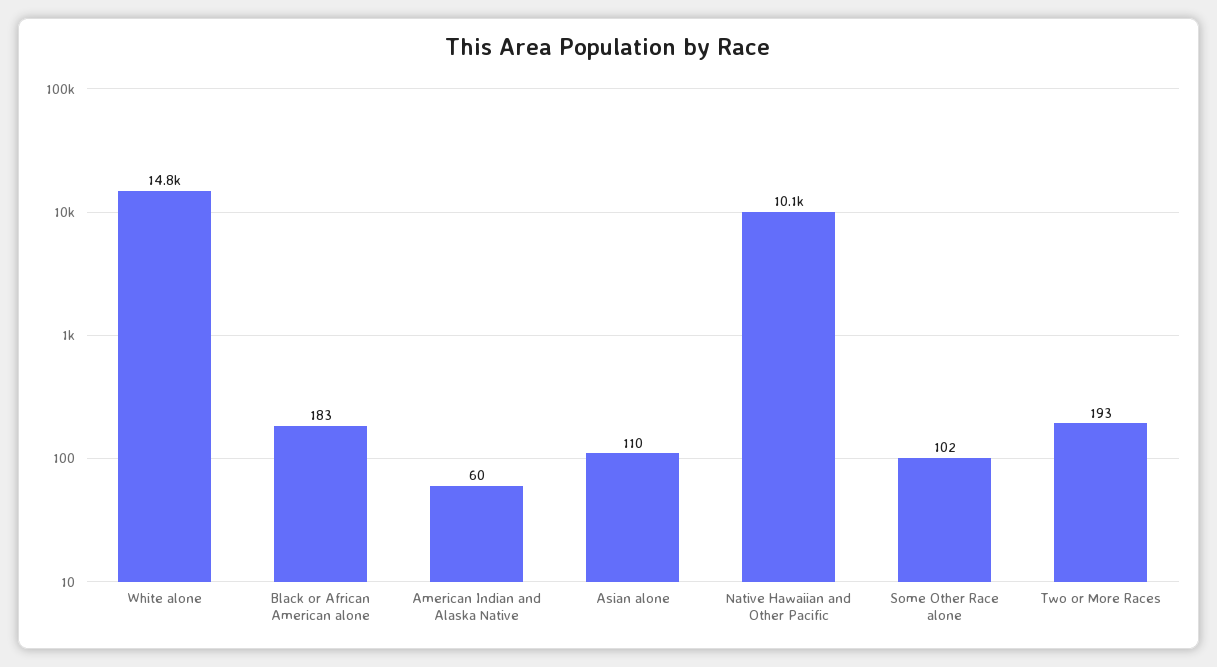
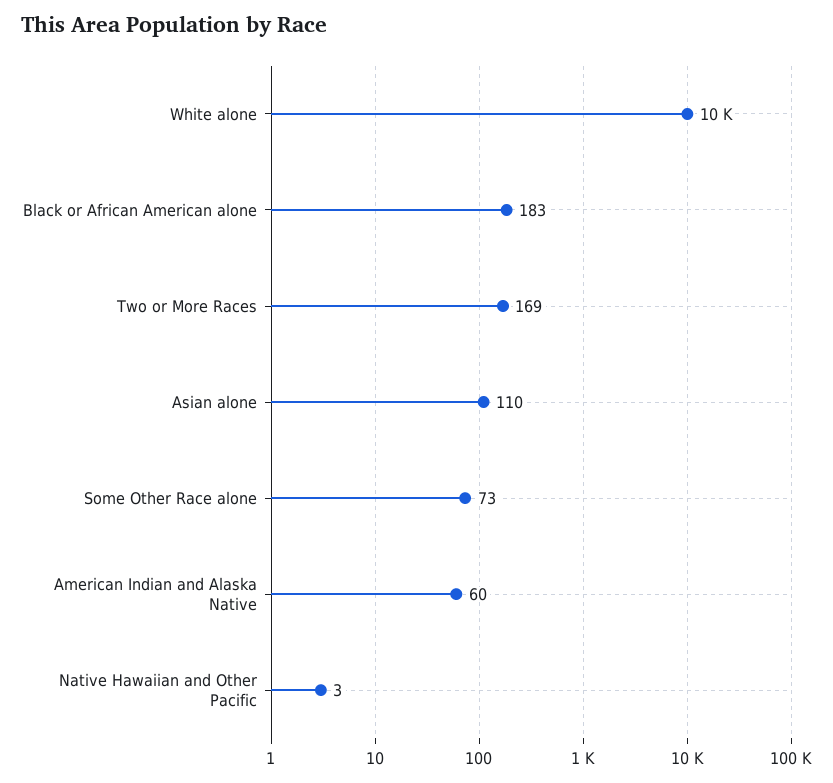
  {
-   "White alone": 14800,
+   "White alone": 10000,
    "Black or African American alone": 183,
    "American Indian and Alaska Native": 60,
    "Asian alone": 110,
-   "Native Hawaiian and Other Pacific": 10100,
+   "Native Hawaiian and Other Pacific": 3,
-   "Some Other Race alone": 102,
+   "Some Other Race alone": 73,
-   "Two or More Races": 193
+   "Two or More Races": 169
  }

